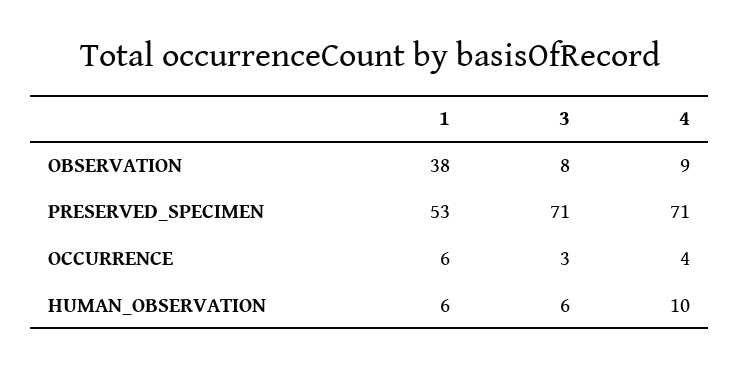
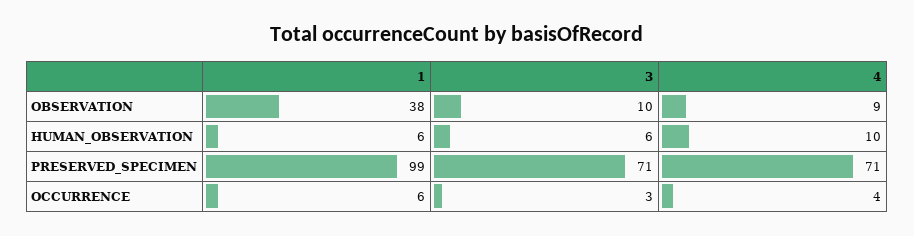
  {
    "1": {
      "OBSERVATION": 38,
-     "PRESERVED_SPECIMEN": 53,
+     "PRESERVED_SPECIMEN": 99,
      "OCCURRENCE": 6,
      "HUMAN_OBSERVATION": 6
    },
    "3": {
-     "OBSERVATION": 8,
+     "OBSERVATION": 10,
      "PRESERVED_SPECIMEN": 71,
      "OCCURRENCE": 3,
      "HUMAN_OBSERVATION": 6
    },
    "4": {
      "OBSERVATION": 9,
      "PRESERVED_SPECIMEN": 71,
      "OCCURRENCE": 4,
      "HUMAN_OBSERVATION": 10
    }
  }

